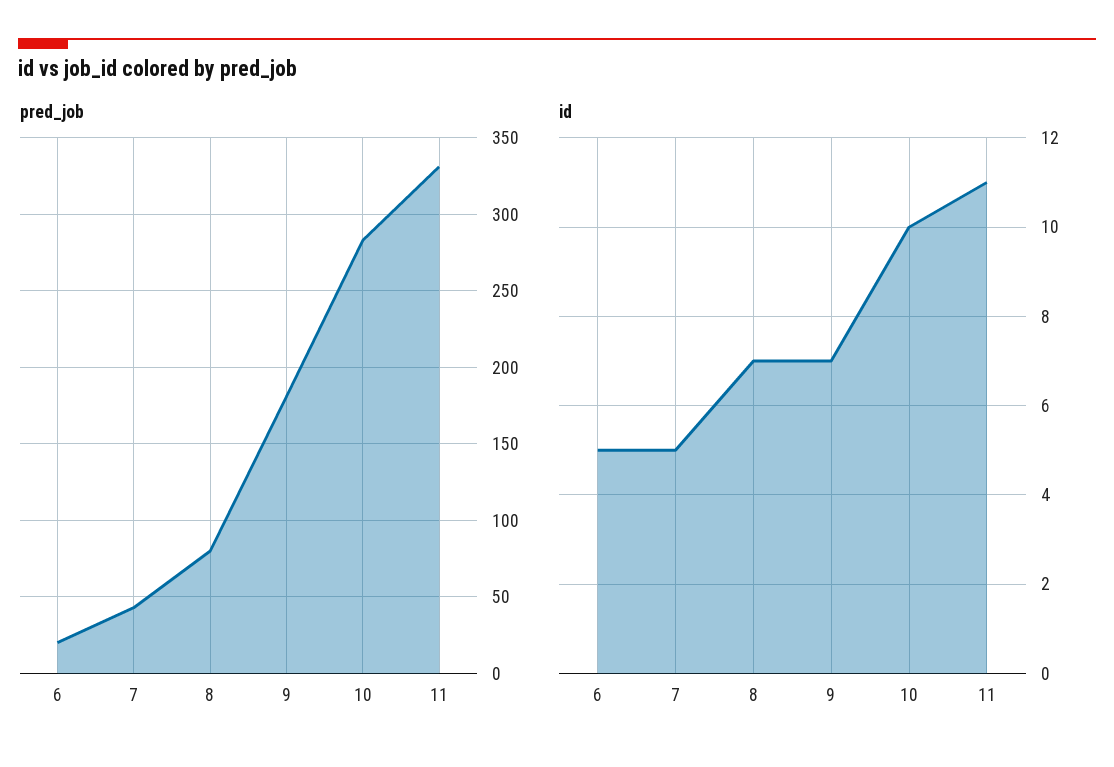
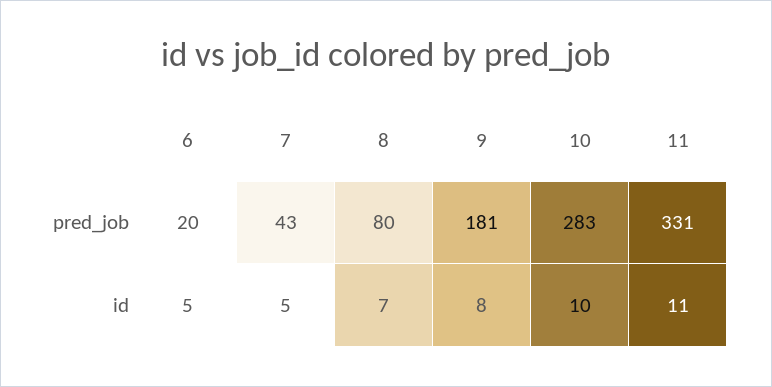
  {
    "pred_job": {
      "6": 20,
      "7": 43,
      "8": 80,
      "9": 181,
      "10": 283,
      "11": 331
    },
    "id": {
      "6": 5,
      "7": 5,
      "8": 7,
-     "9": 7,
+     "9": 8,
      "10": 10,
      "11": 11
    }
  }

